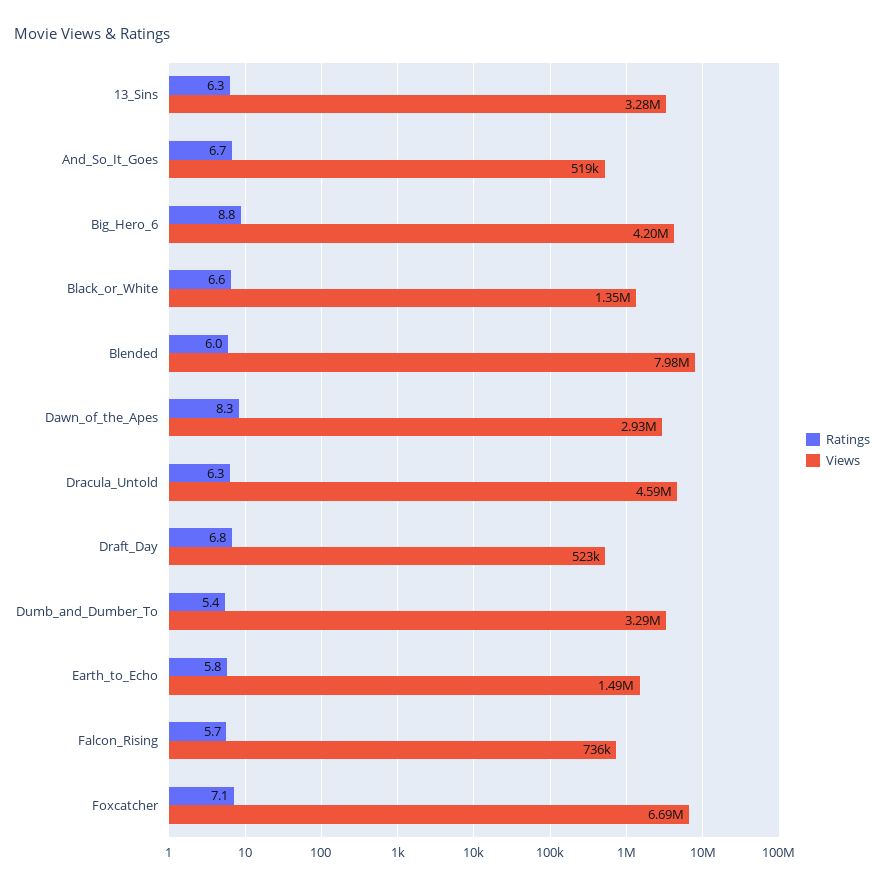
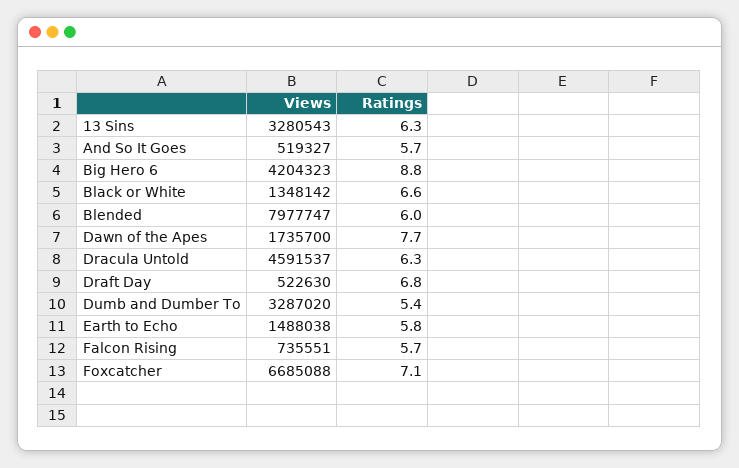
  {
    "Ratings": {
      "13_Sins": 6.3,
-     "And_So_It_Goes": 6.7,
+     "And_So_It_Goes": 5.7,
      "Big_Hero_6": 8.8,
      "Black_or_White": 6.6,
      "Blended": 6,
-     "Dawn_of_the_Apes": 8.3,
+     "Dawn_of_the_Apes": 7.7,
      "Dracula_Untold": 6.3,
      "Draft_Day": 6.8,
      "Dumb_and_Dumber_To": 5.4,
      "Earth_to_Echo": 5.8,
      "Falcon_Rising": 5.7,
      "Foxcatcher": 7.1
    },
    "Views": {
      "13_Sins": 3280543,
      "And_So_It_Goes": 519327,
      "Big_Hero_6": 4204323,
      "Black_or_White": 1348142,
      "Blended": 7977747,
-     "Dawn_of_the_Apes": 2930000,
+     "Dawn_of_the_Apes": 1735700,
      "Dracula_Untold": 4591537,
      "Draft_Day": 522630,
      "Dumb_and_Dumber_To": 3287020,
      "Earth_to_Echo": 1488038,
      "Falcon_Rising": 735551,
      "Foxcatcher": 6685088
    }
  }

